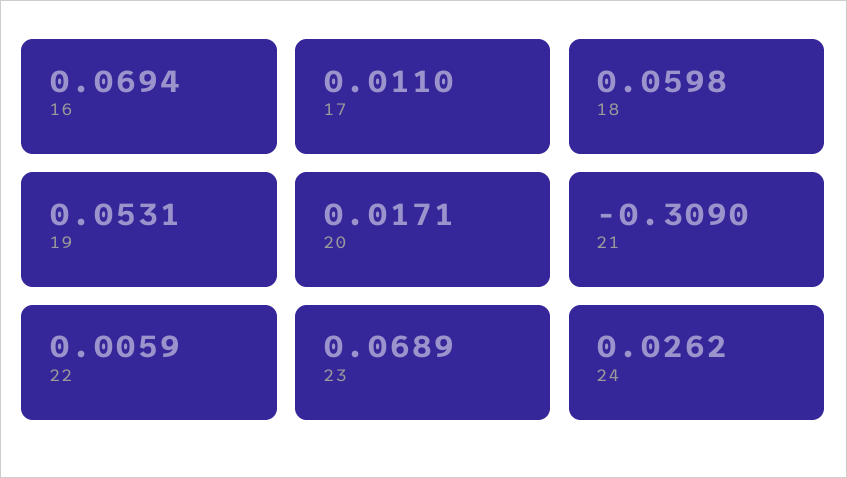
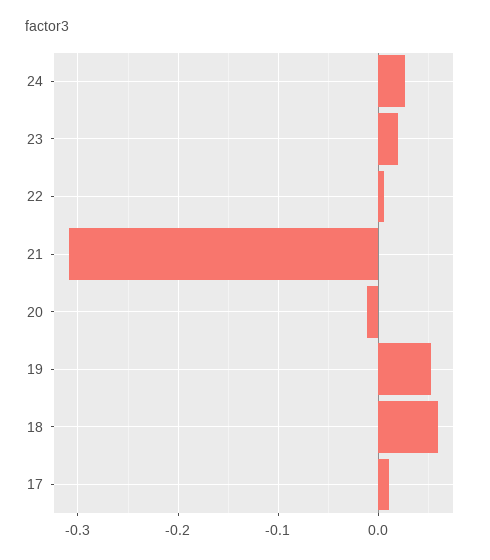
  {
-   "16": 0.0694,
    "17": 0.011,
    "18": 0.0598,
    "19": 0.0531,
-   "20": 0.0171,
+   "20": -0.01,
    "21": -0.309,
    "22": 0.0059,
-   "23": 0.0689,
+   "23": 0.02,
    "24": 0.0262
  }

